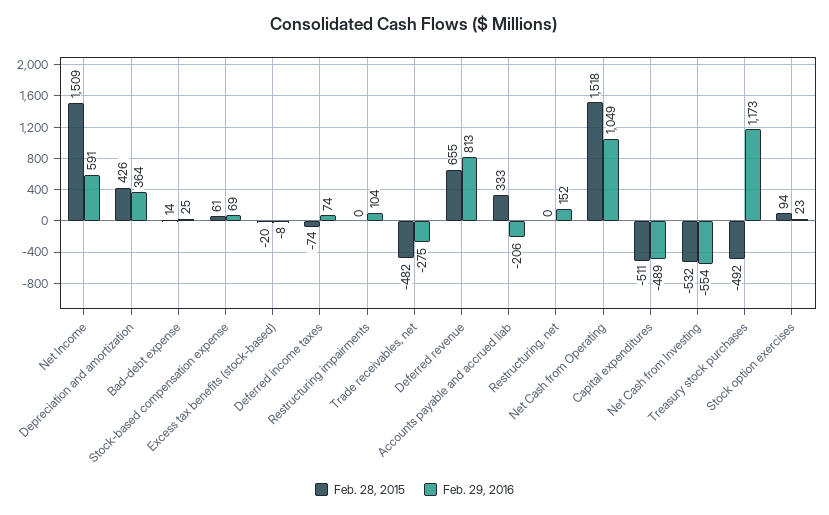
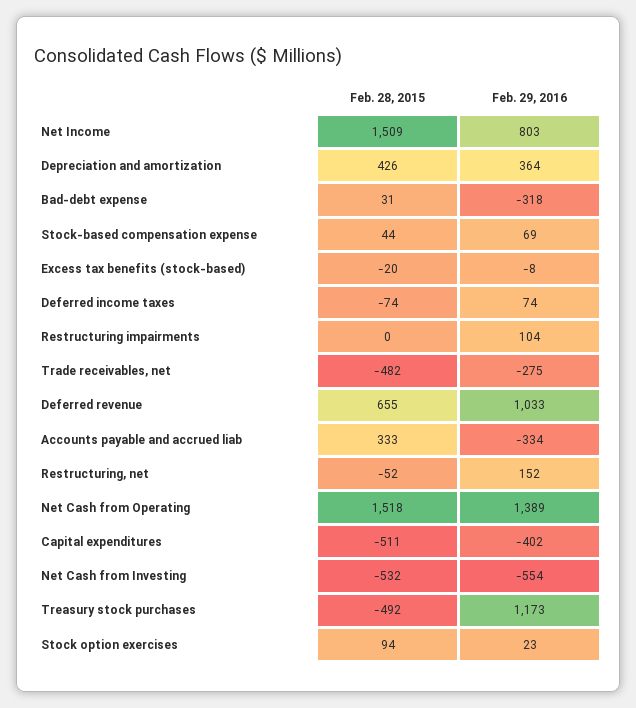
  {
    "Feb. 28, 2015": {
      "Net Income": 1509,
      "Depreciation and amortization": 426,
-     "Bad-debt expense": 14,
+     "Bad-debt expense": 31,
-     "Stock-based compensation expense": 61,
+     "Stock-based compensation expense": 44,
      "Excess tax benefits (stock-based)": -20,
      "Deferred income taxes": -74,
      "Restructuring impairments": 0,
      "Trade receivables, net": -482,
      "Deferred revenue": 655,
      "Accounts payable and accrued liab": 333,
-     "Restructuring, net": 0,
+     "Restructuring, net": -52,
      "Net Cash from Operating": 1518,
      "Capital expenditures": -511,
      "Net Cash from Investing": -532,
      "Treasury stock purchases": -492,
      "Stock option exercises": 94
    },
    "Feb. 29, 2016": {
-     "Net Income": 591,
+     "Net Income": 803,
      "Depreciation and amortization": 364,
-     "Bad-debt expense": 25,
+     "Bad-debt expense": -318,
      "Stock-based compensation expense": 69,
      "Excess tax benefits (stock-based)": -8,
      "Deferred income taxes": 74,
      "Restructuring impairments": 104,
      "Trade receivables, net": -275,
-     "Deferred revenue": 813,
+     "Deferred revenue": 1033,
-     "Accounts payable and accrued liab": -206,
+     "Accounts payable and accrued liab": -334,
      "Restructuring, net": 152,
-     "Net Cash from Operating": 1049,
+     "Net Cash from Operating": 1389,
-     "Capital expenditures": -489,
+     "Capital expenditures": -402,
      "Net Cash from Investing": -554,
      "Treasury stock purchases": 1173,
      "Stock option exercises": 23
    }
  }

